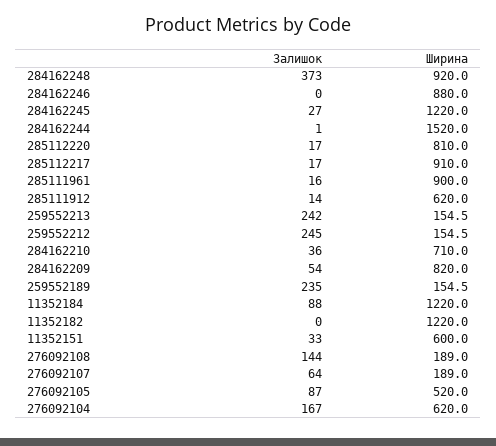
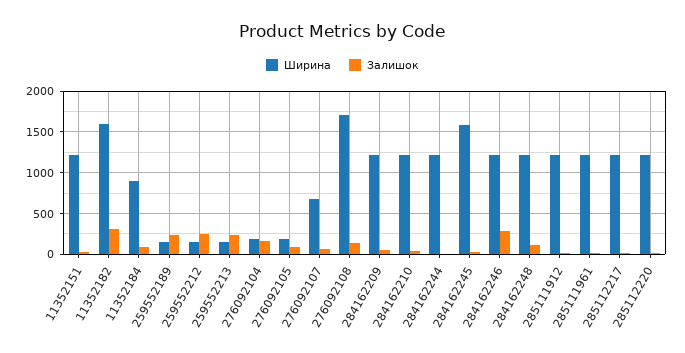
  {
    "Залишок": {
-     "284162248": 373,
+     "284162248": 100,
-     "284162246": 0,
+     "284162246": 300,
      "284162245": 27,
      "284162244": 1,
      "285112220": 17,
      "285112217": 17,
      "285111961": 16,
      "285111912": 14,
      "259552213": 242,
      "259552212": 245,
      "284162210": 36,
      "284162209": 54,
      "259552189": 235,
      "11352184": 88,
-     "11352182": 0,
+     "11352182": 300,
      "11352151": 33,
      "276092108": 144,
      "276092107": 64,
      "276092105": 87,
      "276092104": 167
    },
    "Ширина": {
-     "284162248": 920,
+     "284162248": 1200,
-     "284162246": 880,
+     "284162246": 1200,
-     "284162245": 1220,
+     "284162245": 1600,
-     "284162244": 1520,
+     "284162244": 1200,
-     "285112220": 810,
+     "285112220": 1200,
-     "285112217": 910,
+     "285112217": 1200,
-     "285111961": 900,
+     "285111961": 1200,
-     "285111912": 620,
+     "285111912": 1200,
      "259552213": 154.5,
      "259552212": 154.5,
-     "284162210": 710,
+     "284162210": 1200,
-     "284162209": 820,
+     "284162209": 1200,
      "259552189": 154.5,
-     "11352184": 1220,
+     "11352184": 900,
-     "11352182": 1220,
+     "11352182": 1600,
-     "11352151": 600,
+     "11352151": 1200,
-     "276092108": 189,
+     "276092108": 1700,
-     "276092107": 189,
+     "276092107": 700,
-     "276092105": 520,
+     "276092105": 200,
-     "276092104": 620
+     "276092104": 200
    }
  }

